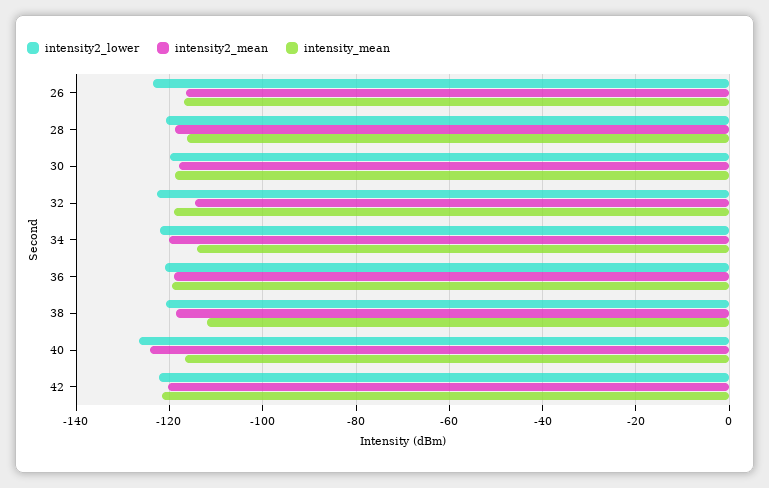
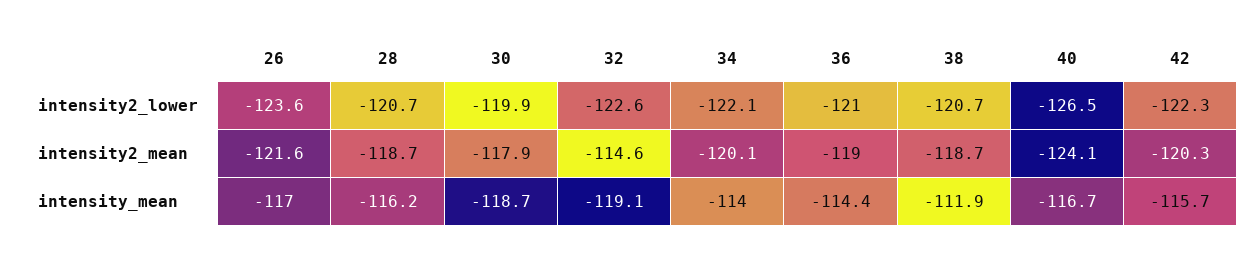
  {
    "intensity2_lower": {
      "26": -123.6,
      "28": -120.7,
      "30": -119.9,
      "32": -122.6,
      "34": -122.1,
      "36": -121,
      "38": -120.7,
      "40": -126.5,
      "42": -122.3
    },
    "intensity2_mean": {
-     "26": -116,
+     "26": -121.6,
      "28": -118.7,
      "30": -117.9,
      "32": -114.6,
      "34": -120.1,
      "36": -119,
      "38": -118.7,
      "40": -124.1,
      "42": -120.3
    },
    "intensity_mean": {
      "26": -117,
      "28": -116.2,
      "30": -118.7,
      "32": -119.1,
      "34": -114,
-     "36": -120,
+     "36": -114.4,
      "38": -111.9,
      "40": -116.7,
-     "42": -122
+     "42": -115.7
    }
  }

